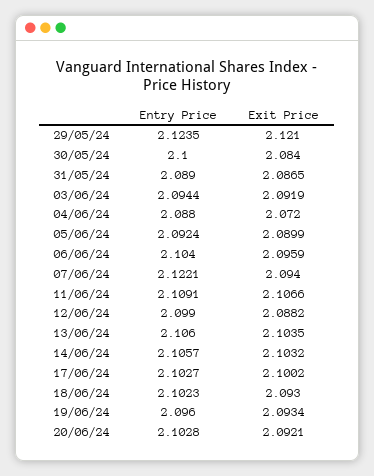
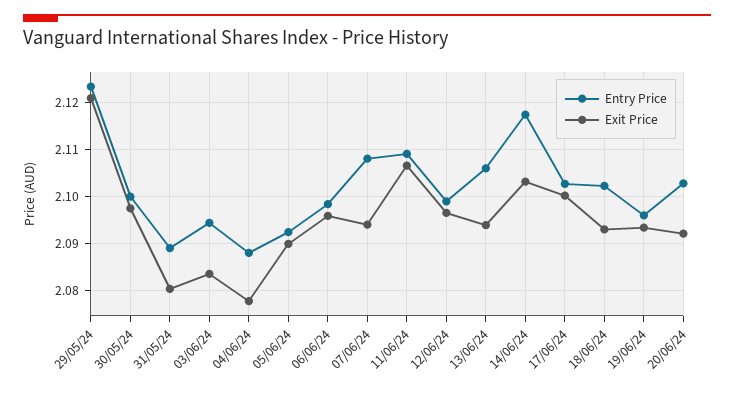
  {
    "Entry Price": {
      "29/05/24": 2.1235,
      "30/05/24": 2.1,
      "31/05/24": 2.089,
      "03/06/24": 2.0944,
      "04/06/24": 2.088,
      "05/06/24": 2.0924,
-     "06/06/24": 2.104,
+     "06/06/24": 2.098,
-     "07/06/24": 2.1221,
+     "07/06/24": 2.108,
      "11/06/24": 2.1091,
      "12/06/24": 2.099,
      "13/06/24": 2.106,
-     "14/06/24": 2.1057,
+     "14/06/24": 2.118,
      "17/06/24": 2.1027,
      "18/06/24": 2.1023,
      "19/06/24": 2.096,
      "20/06/24": 2.1028
    },
    "Exit Price": {
      "29/05/24": 2.121,
-     "30/05/24": 2.084,
+     "30/05/24": 2.098,
-     "31/05/24": 2.0865,
+     "31/05/24": 2.08,
-     "03/06/24": 2.0919,
+     "03/06/24": 2.084,
-     "04/06/24": 2.072,
+     "04/06/24": 2.078,
      "05/06/24": 2.0899,
      "06/06/24": 2.0959,
      "07/06/24": 2.094,
      "11/06/24": 2.1066,
-     "12/06/24": 2.0882,
+     "12/06/24": 2.096,
-     "13/06/24": 2.1035,
+     "13/06/24": 2.094,
      "14/06/24": 2.1032,
      "17/06/24": 2.1002,
      "18/06/24": 2.093,
      "19/06/24": 2.0934,
      "20/06/24": 2.0921
    }
  }

